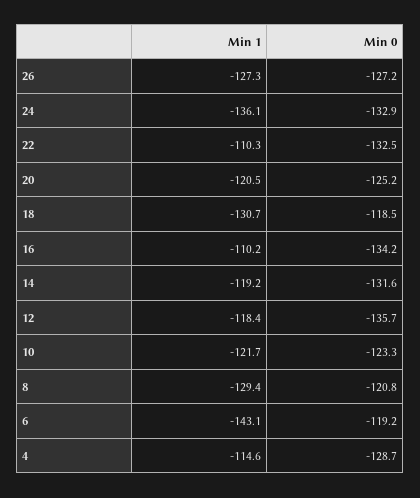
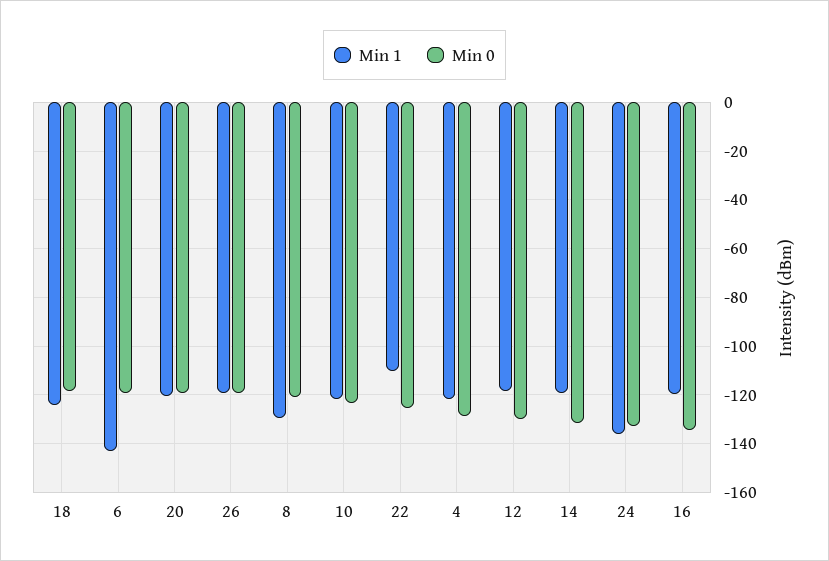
  {
    "Min 1": {
-     "26": -127.3,
+     "26": -120,
      "24": -136.1,
      "22": -110.3,
      "20": -120.5,
-     "18": -130.7,
+     "18": -125,
-     "16": -110.2,
+     "16": -120,
      "14": -119.2,
      "12": -118.4,
      "10": -121.7,
      "8": -129.4,
      "6": -143.1,
-     "4": -114.6
+     "4": -122.5
    },
    "Min 0": {
-     "26": -127.2,
+     "26": -120,
      "24": -132.9,
-     "22": -132.5,
+     "22": -125,
-     "20": -125.2,
+     "20": -120,
      "18": -118.5,
      "16": -134.2,
      "14": -131.6,
-     "12": -135.7,
+     "12": -130,
      "10": -123.3,
      "8": -120.8,
      "6": -119.2,
      "4": -128.7
    }
  }

